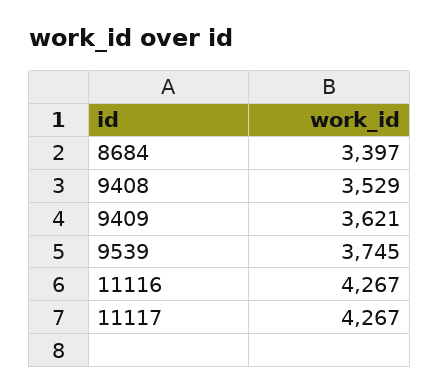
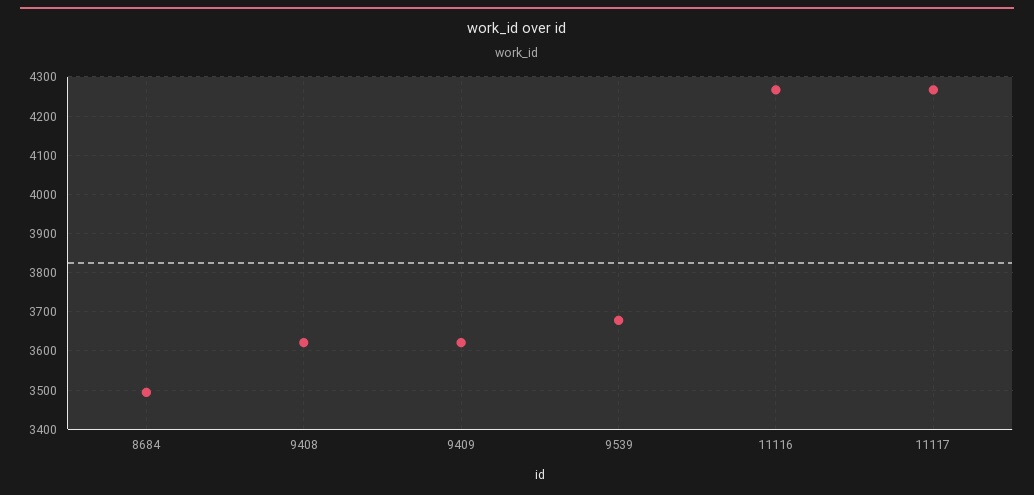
  {
-   "8684": 3397,
+   "8684": 3500,
-   "9408": 3529,
+   "9408": 3620,
    "9409": 3621,
-   "9539": 3745,
+   "9539": 3680,
    "11116": 4267,
    "11117": 4267
  }

